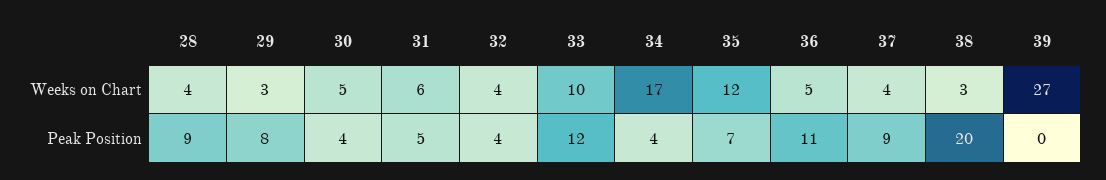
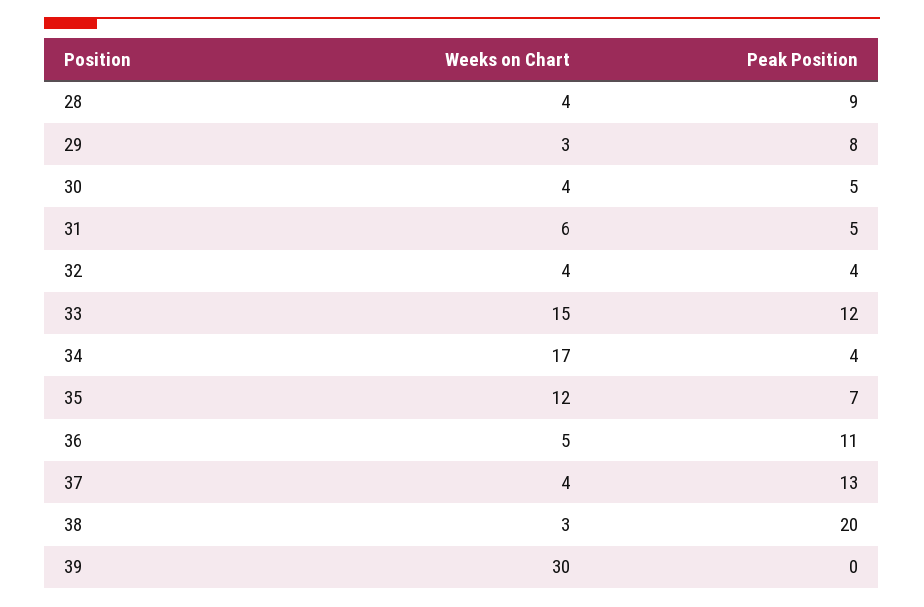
  {
    "28": {
      "Weeks on Chart": 4,
      "Peak Position": 9
    },
    "29": {
      "Weeks on Chart": 3,
      "Peak Position": 8
    },
    "30": {
-     "Weeks on Chart": 5,
+     "Weeks on Chart": 4,
-     "Peak Position": 4
+     "Peak Position": 5
    },
    "31": {
      "Weeks on Chart": 6,
      "Peak Position": 5
    },
    "32": {
      "Weeks on Chart": 4,
      "Peak Position": 4
    },
    "33": {
-     "Weeks on Chart": 10,
+     "Weeks on Chart": 15,
      "Peak Position": 12
    },
    "34": {
      "Weeks on Chart": 17,
      "Peak Position": 4
    },
    "35": {
      "Weeks on Chart": 12,
      "Peak Position": 7
    },
    "36": {
      "Weeks on Chart": 5,
      "Peak Position": 11
    },
    "37": {
      "Weeks on Chart": 4,
-     "Peak Position": 9
+     "Peak Position": 13
    },
    "38": {
      "Weeks on Chart": 3,
      "Peak Position": 20
    },
    "39": {
-     "Weeks on Chart": 27,
+     "Weeks on Chart": 30,
      "Peak Position": 0
    }
  }

